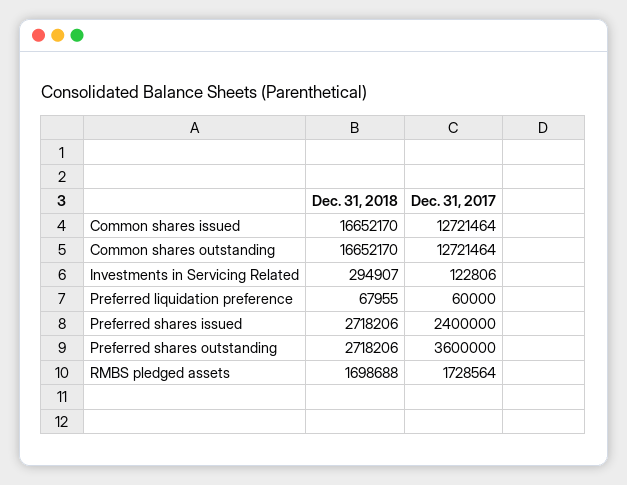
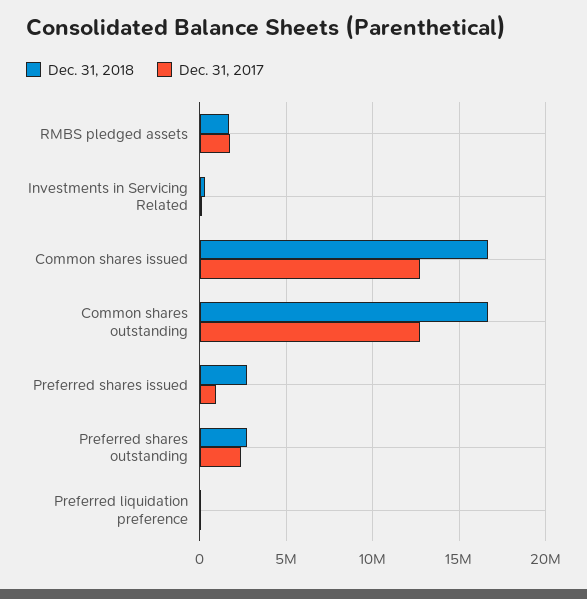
  {
    "Dec. 31, 2018": {
      "Common shares issued": 16652170,
      "Common shares outstanding": 16652170,
      "Investments in Servicing Related": 294907,
      "Preferred liquidation preference": 67955,
      "Preferred shares issued": 2718206,
      "Preferred shares outstanding": 2718206,
      "RMBS pledged assets": 1698688
    },
    "Dec. 31, 2017": {
      "Common shares issued": 12721464,
      "Common shares outstanding": 12721464,
      "Investments in Servicing Related": 122806,
      "Preferred liquidation preference": 60000,
-     "Preferred shares issued": 2400000,
+     "Preferred shares issued": 1000000,
-     "Preferred shares outstanding": 3600000,
+     "Preferred shares outstanding": 2500000,
      "RMBS pledged assets": 1728564
    }
  }

